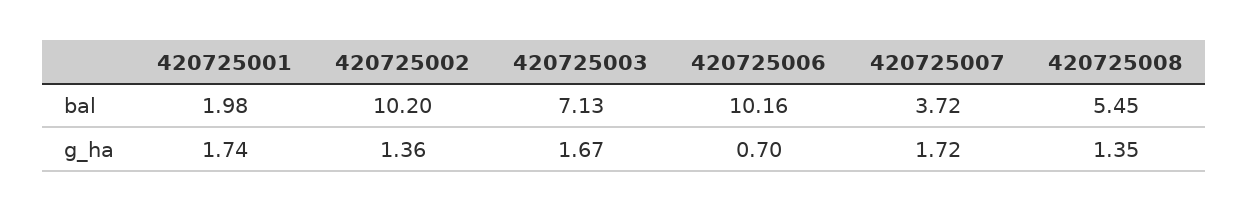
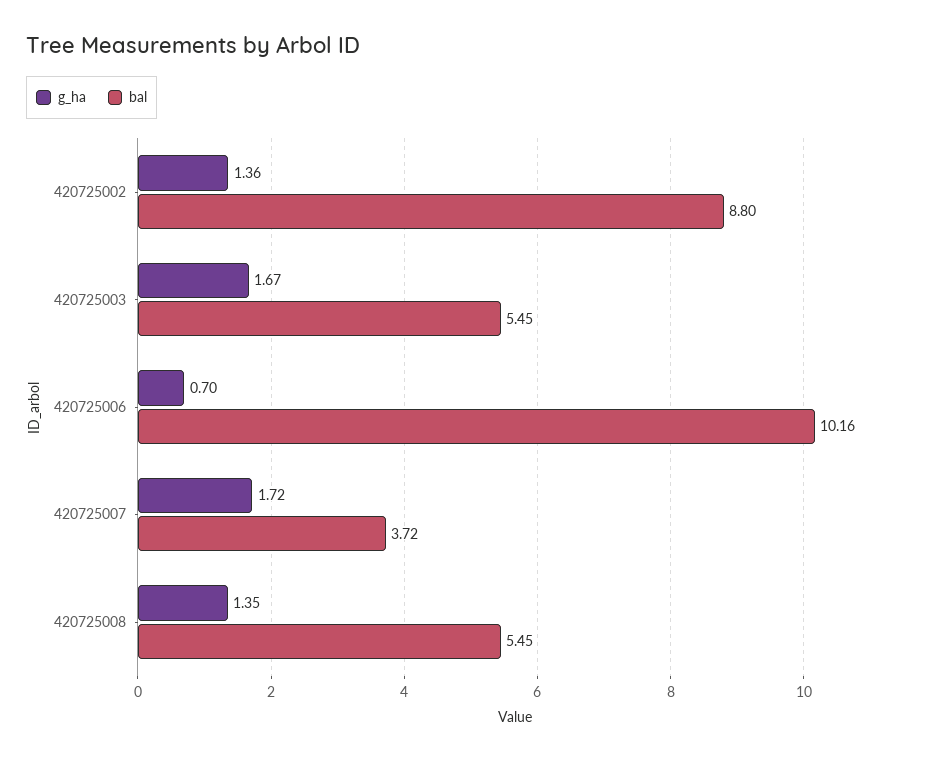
  {
    "bal": {
-     "420725001": 1.98,
-     "420725002": 10.2,
+     "420725002": 8.8,
-     "420725003": 7.13,
+     "420725003": 5.45,
      "420725006": 10.16,
      "420725007": 3.72,
      "420725008": 5.45
    },
    "g_ha": {
-     "420725001": 1.74,
      "420725002": 1.36,
      "420725003": 1.67,
      "420725006": 0.7,
      "420725007": 1.72,
      "420725008": 1.35
    }
  }

